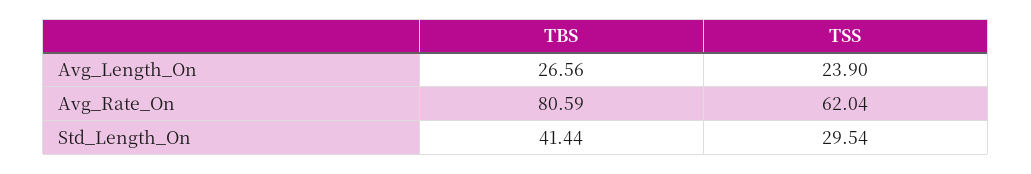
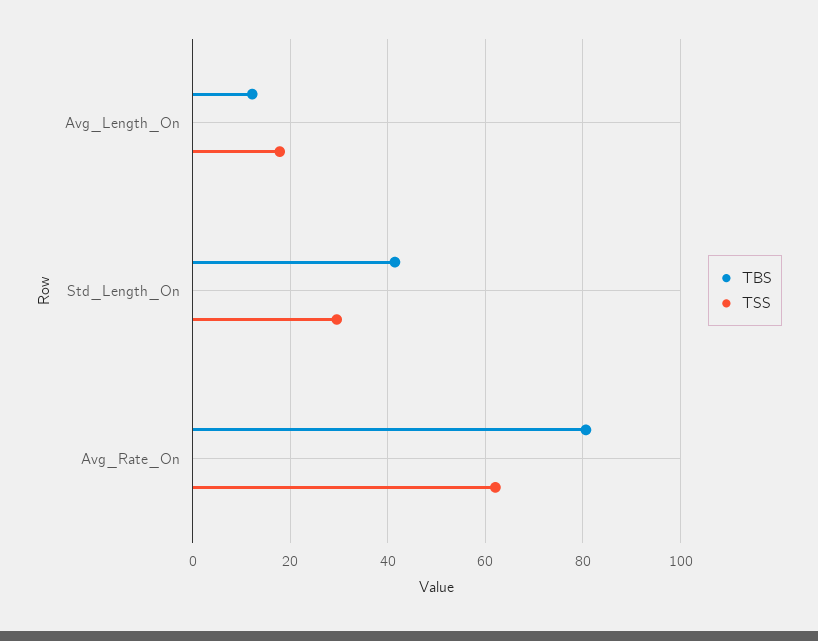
  {
    "TBS": {
-     "Avg_Length_On": 26.56,
+     "Avg_Length_On": 12,
      "Avg_Rate_On": 80.59,
      "Std_Length_On": 41.44
    },
    "TSS": {
-     "Avg_Length_On": 23.9,
+     "Avg_Length_On": 18,
      "Avg_Rate_On": 62.04,
      "Std_Length_On": 29.54
    }
  }

